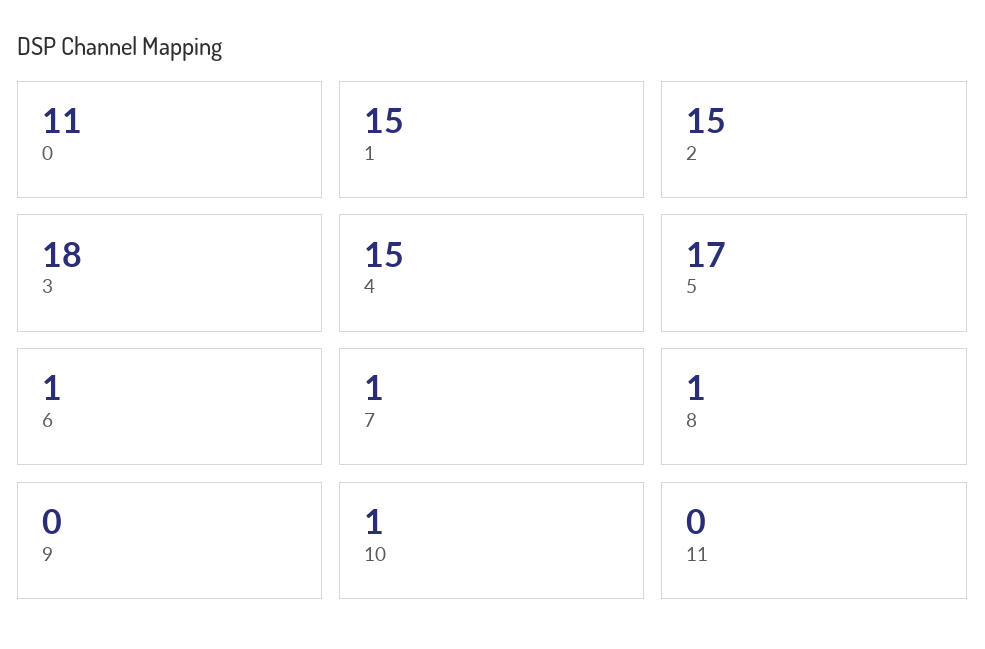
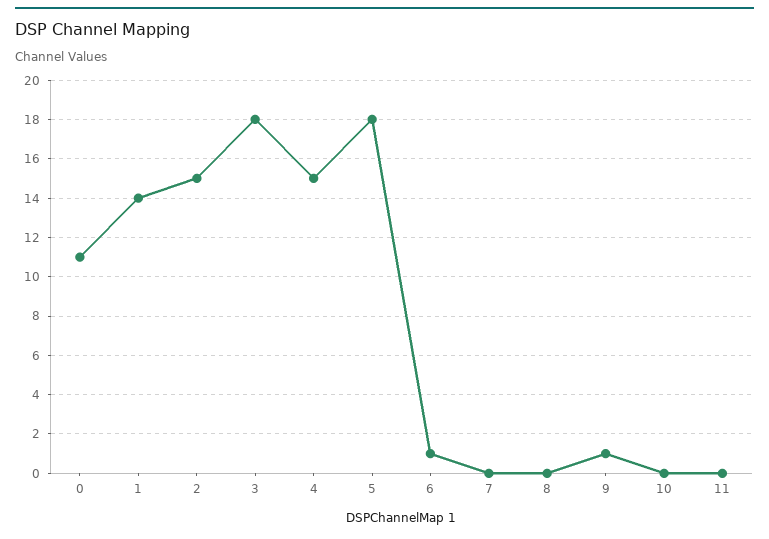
  {
    "0": 11,
-   "1": 15,
+   "1": 14,
    "2": 15,
    "3": 18,
    "4": 15,
-   "5": 17,
+   "5": 18,
    "6": 1,
-   "7": 1,
+   "7": 0,
-   "8": 1,
+   "8": 0,
-   "9": 0,
+   "9": 1,
-   "10": 1,
+   "10": 0,
    "11": 0
  }

